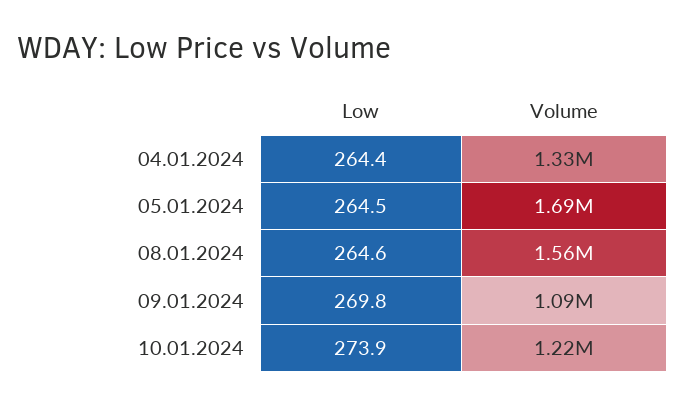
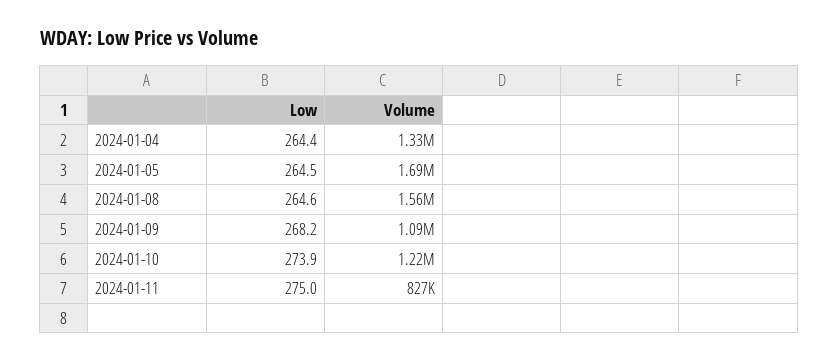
  {
    "Low": {
      "04.01.2024": 264.4,
      "05.01.2024": 264.5,
      "08.01.2024": 264.6,
-     "09.01.2024": 269.8,
+     "09.01.2024": 268.2,
-     "10.01.2024": 273.9
+     "10.01.2024": 273.9,
+     "2024-01-11": 275
    },
    "Volume": {
      "04.01.2024": 1330000,
      "05.01.2024": 1690000,
      "08.01.2024": 1560000,
      "09.01.2024": 1090000,
-     "10.01.2024": 1220000
+     "10.01.2024": 1220000,
+     "2024-01-11": 827000
    }
  }

